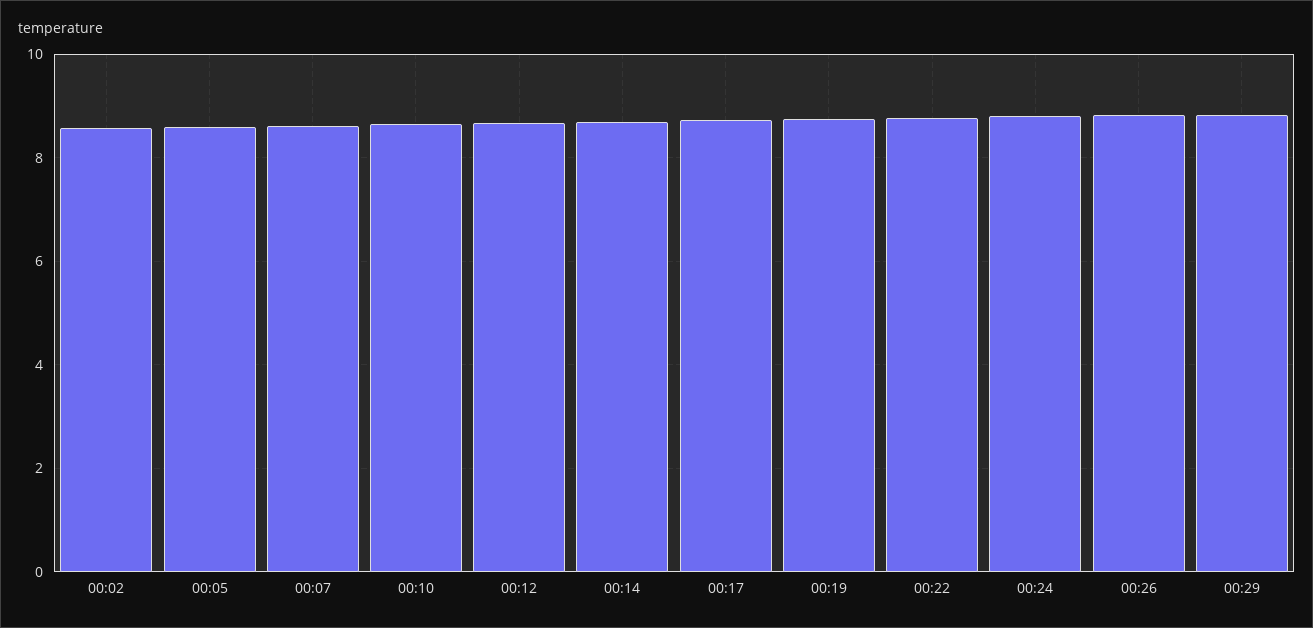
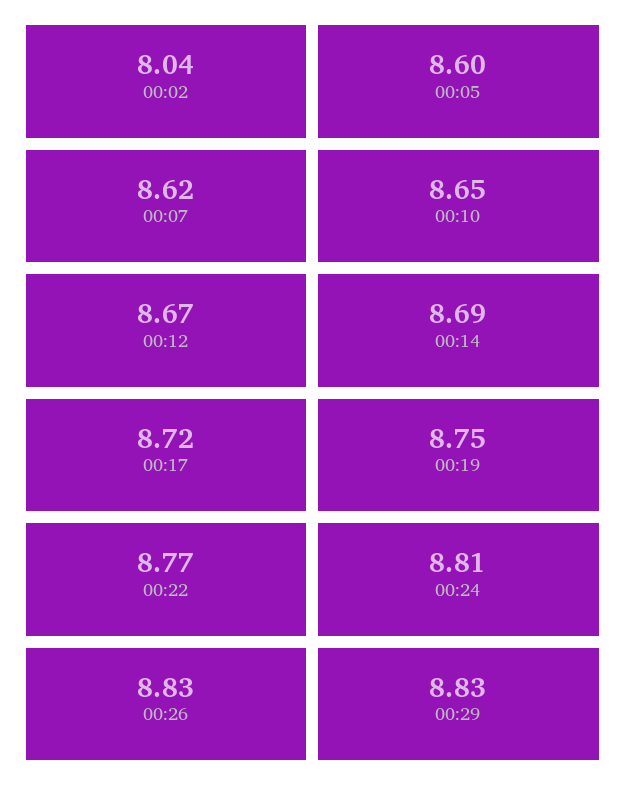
  {
-   "00:02": 8.6,
+   "00:02": 8.04,
    "00:05": 8.6,
    "00:07": 8.62,
    "00:10": 8.65,
    "00:12": 8.67,
    "00:14": 8.69,
    "00:17": 8.72,
    "00:19": 8.75,
    "00:22": 8.77,
    "00:24": 8.81,
    "00:26": 8.83,
    "00:29": 8.83
  }

